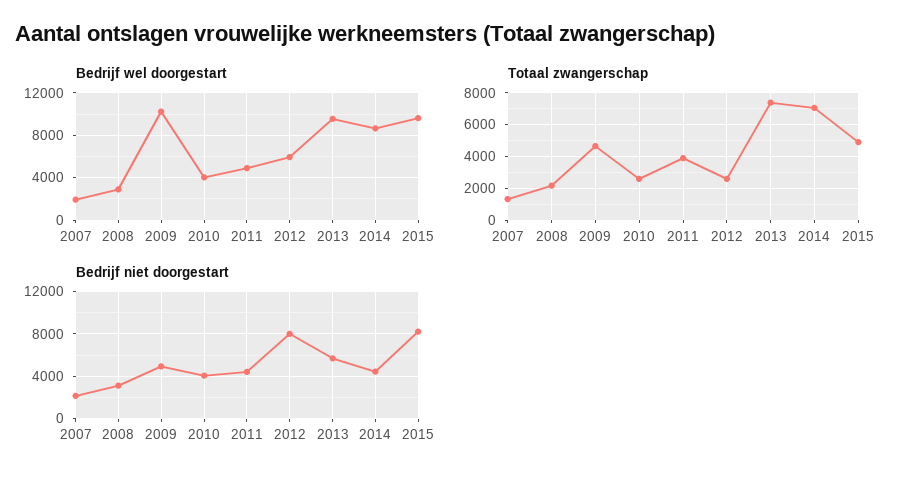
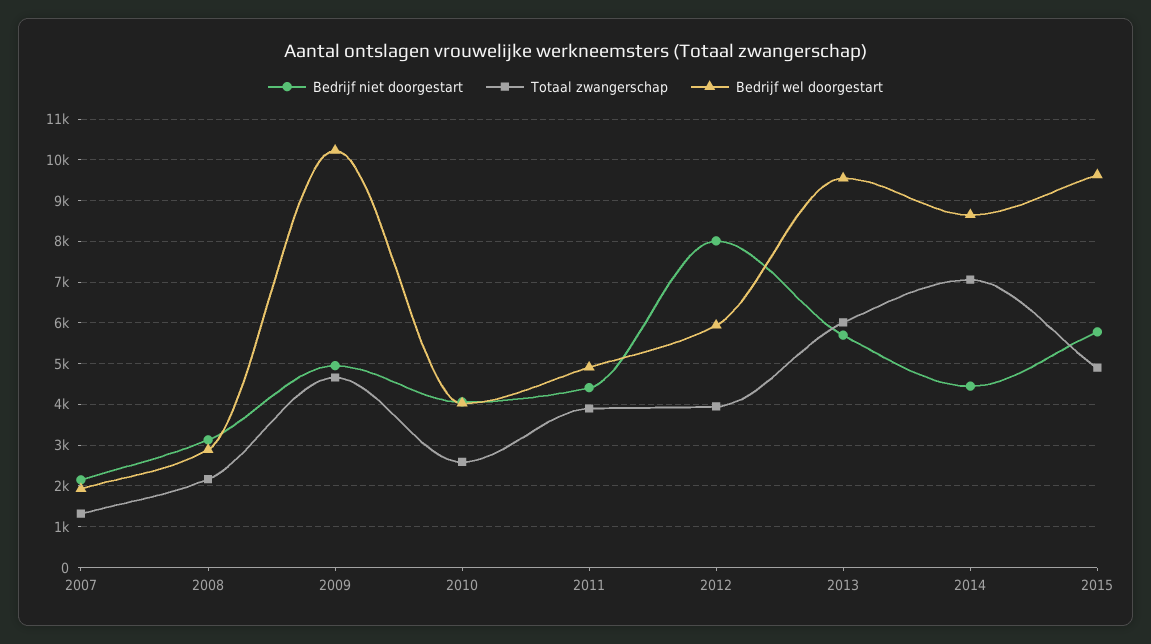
  {
    "Bedrijf wel doorgestart": {
      "2007": 2000,
      "2008": 2800,
      "2009": 10200,
      "2010": 4000,
      "2011": 5000,
      "2012": 6000,
      "2013": 9600,
      "2014": 8600,
      "2015": 9600
    },
    "Totaal zwangerschap": {
      "2007": 1400,
      "2008": 2200,
      "2009": 4600,
      "2010": 2600,
      "2011": 4000,
-     "2012": 2500,
+     "2012": 4000,
-     "2013": 7500,
+     "2013": 6000,
      "2014": 7000,
      "2015": 5000
    },
    "Bedrijf niet doorgestart": {
      "2007": 2200,
      "2008": 3200,
      "2009": 5000,
      "2010": 4000,
      "2011": 4400,
      "2012": 8000,
      "2013": 5800,
      "2014": 4400,
-     "2015": 8000
+     "2015": 5800
    }
  }

